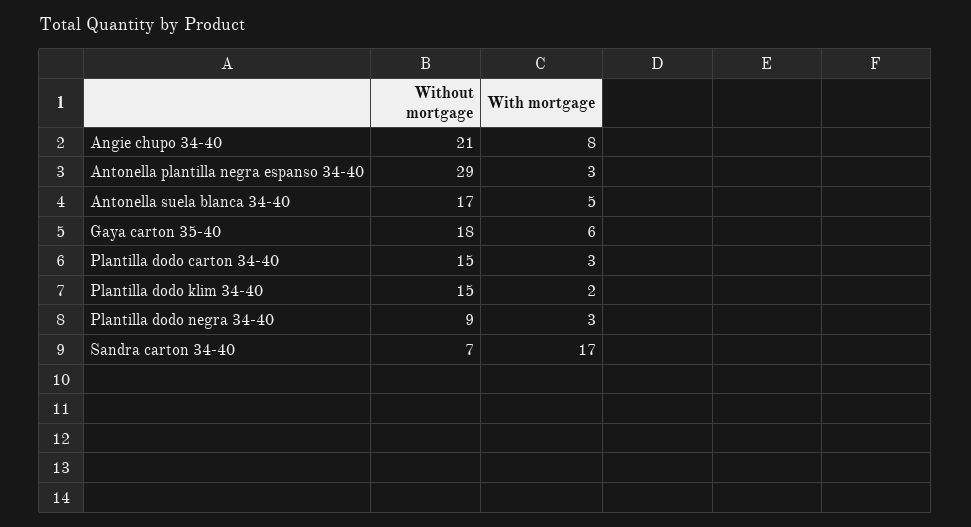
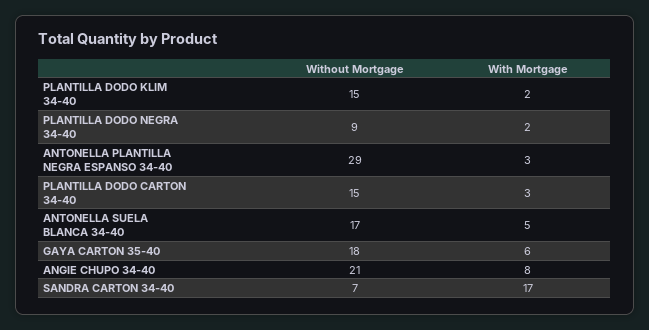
  {
    "Without mortgage": {
      "Angie chupo 34-40": 21,
      "Antonella plantilla negra espanso 34-40": 29,
      "Antonella suela blanca 34-40": 17,
      "Gaya carton 35-40": 18,
      "Plantilla dodo carton 34-40": 15,
      "Plantilla dodo klim 34-40": 15,
      "Plantilla dodo negra 34-40": 9,
      "Sandra carton 34-40": 7
    },
    "With mortgage": {
      "Angie chupo 34-40": 8,
      "Antonella plantilla negra espanso 34-40": 3,
      "Antonella suela blanca 34-40": 5,
      "Gaya carton 35-40": 6,
      "Plantilla dodo carton 34-40": 3,
      "Plantilla dodo klim 34-40": 2,
-     "Plantilla dodo negra 34-40": 3,
+     "Plantilla dodo negra 34-40": 2,
      "Sandra carton 34-40": 17
    }
  }

